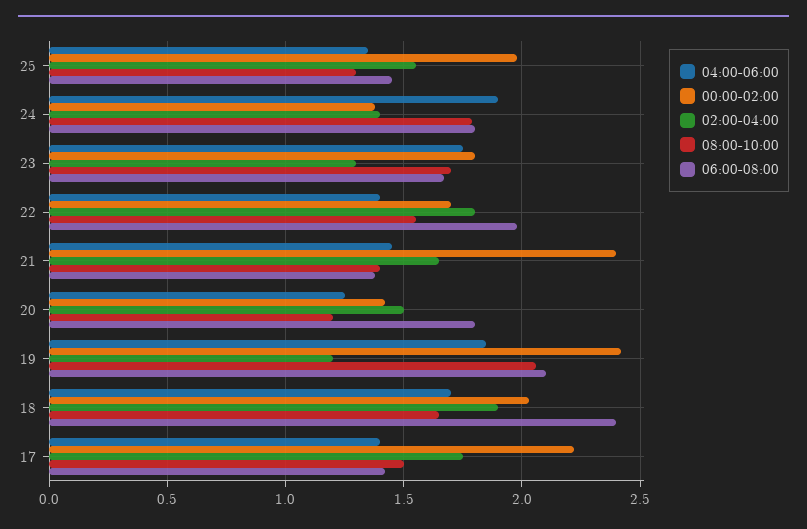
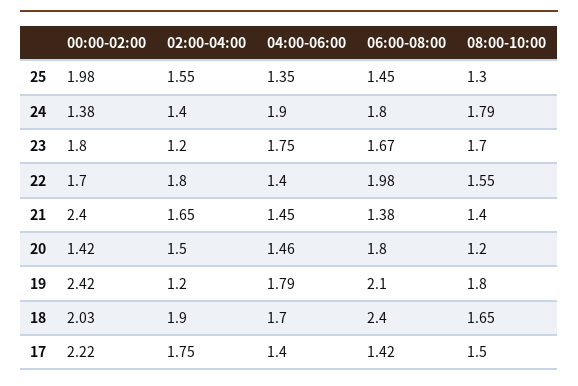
  {
    "04:00-06:00": {
      "25": 1.35,
      "24": 1.9,
      "23": 1.75,
      "22": 1.4,
      "21": 1.45,
-     "20": 1.25,
+     "20": 1.46,
-     "19": 1.85,
+     "19": 1.79,
      "18": 1.7,
      "17": 1.4
    },
    "00:00-02:00": {
      "25": 1.98,
      "24": 1.38,
      "23": 1.8,
      "22": 1.7,
      "21": 2.4,
      "20": 1.42,
      "19": 2.42,
      "18": 2.03,
      "17": 2.22
    },
    "02:00-04:00": {
      "25": 1.55,
      "24": 1.4,
-     "23": 1.3,
+     "23": 1.2,
      "22": 1.8,
      "21": 1.65,
      "20": 1.5,
      "19": 1.2,
      "18": 1.9,
      "17": 1.75
    },
    "08:00-10:00": {
      "25": 1.3,
      "24": 1.79,
      "23": 1.7,
      "22": 1.55,
      "21": 1.4,
      "20": 1.2,
-     "19": 2.05,
+     "19": 1.8,
      "18": 1.65,
      "17": 1.5
    },
    "06:00-08:00": {
      "25": 1.45,
      "24": 1.8,
      "23": 1.67,
      "22": 1.98,
      "21": 1.38,
      "20": 1.8,
      "19": 2.1,
      "18": 2.4,
      "17": 1.42
    }
  }

